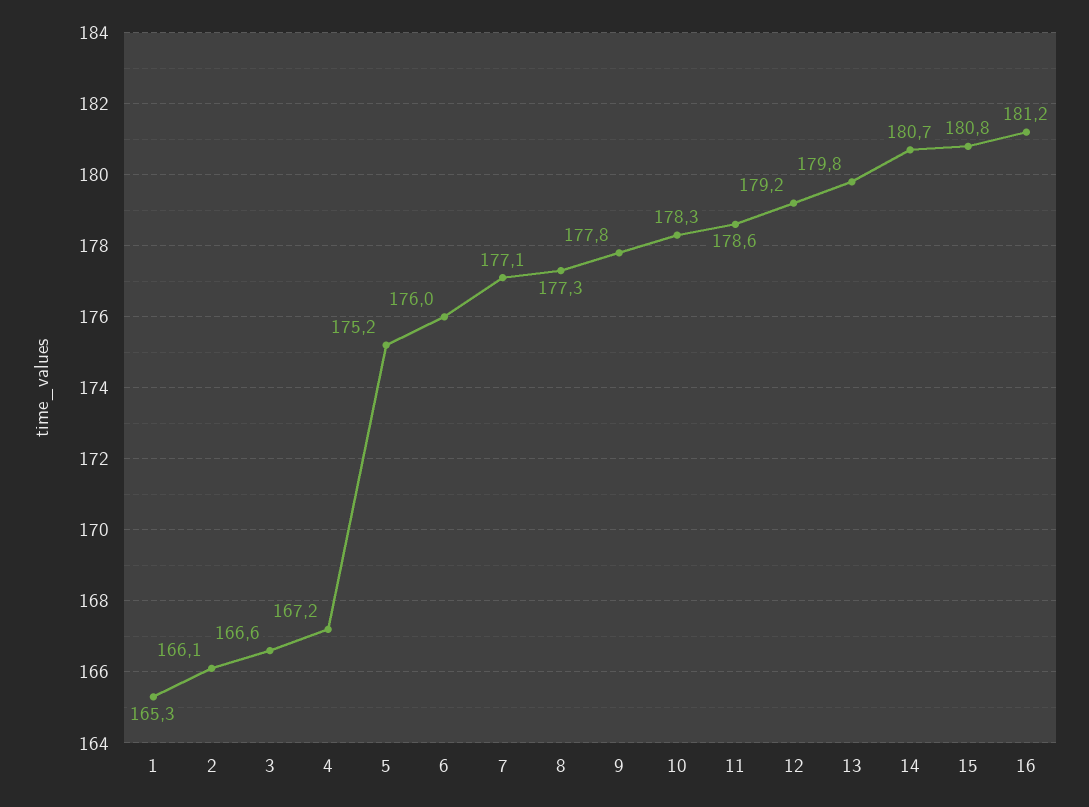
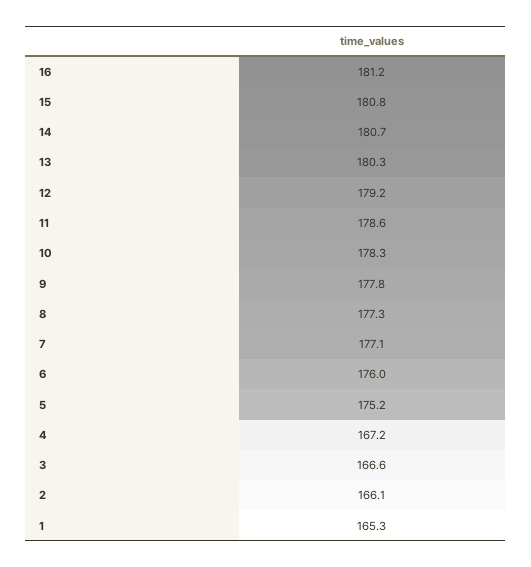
  {
    "1": 165.3,
    "2": 166.1,
    "3": 166.6,
    "4": 167.2,
    "5": 175.2,
    "6": 176,
    "7": 177.1,
    "8": 177.3,
    "9": 177.8,
    "10": 178.3,
    "11": 178.6,
    "12": 179.2,
-   "13": 179.8,
+   "13": 180.3,
    "14": 180.7,
    "15": 180.8,
    "16": 181.2
  }

